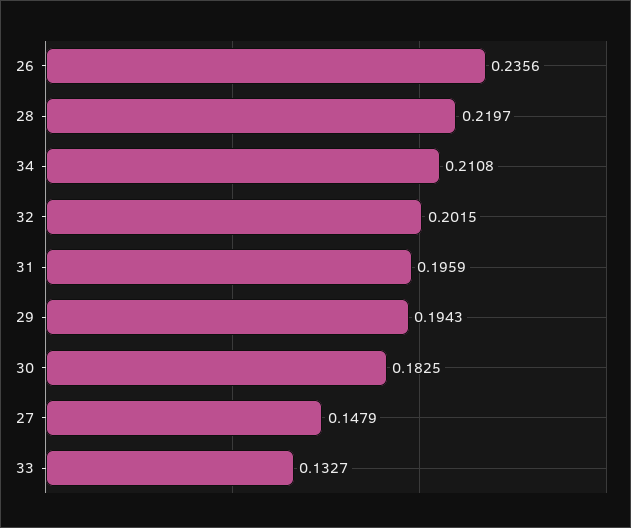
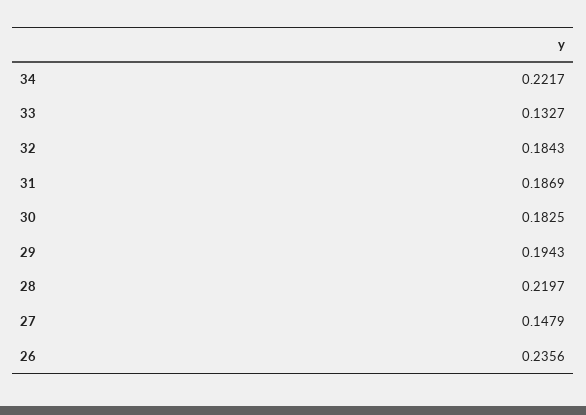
  {
    "26": 0.2356,
    "28": 0.2197,
-   "34": 0.2108,
+   "34": 0.2217,
-   "32": 0.2015,
+   "32": 0.1843,
-   "31": 0.1959,
+   "31": 0.1869,
    "29": 0.1943,
    "30": 0.1825,
    "27": 0.1479,
    "33": 0.1327
  }

